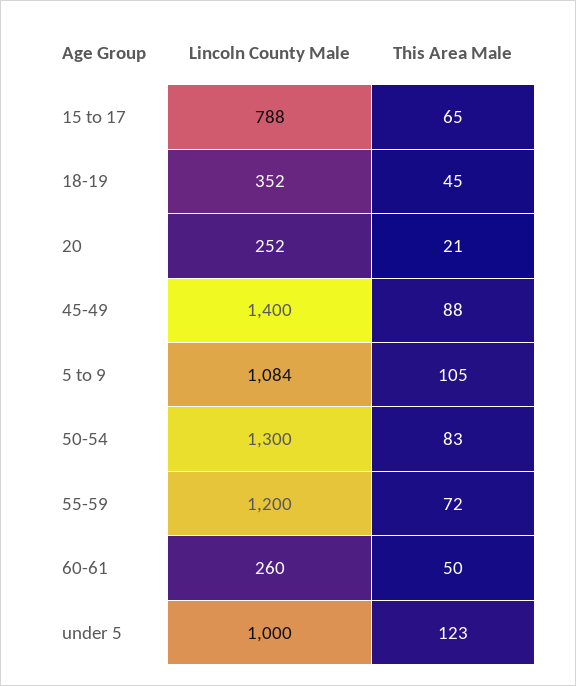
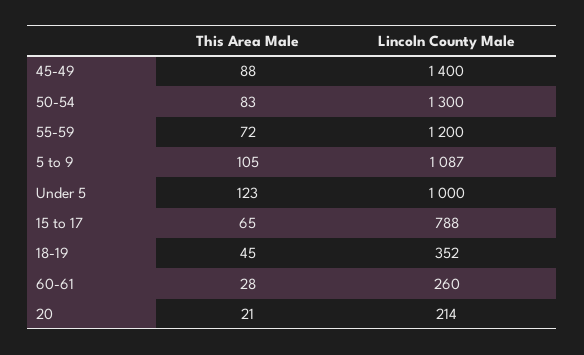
  {
    "Lincoln County Male": {
      "15 to 17": 788,
      "18-19": 352,
-     "20": 252,
+     "20": 214,
      "45-49": 1400,
-     "5 to 9": 1084,
+     "5 to 9": 1087,
      "50-54": 1300,
      "55-59": 1200,
      "60-61": 260,
      "under 5": 1000
    },
    "This Area Male": {
      "15 to 17": 65,
      "18-19": 45,
      "20": 21,
      "45-49": 88,
      "5 to 9": 105,
      "50-54": 83,
      "55-59": 72,
-     "60-61": 50,
+     "60-61": 28,
      "under 5": 123
    }
  }

